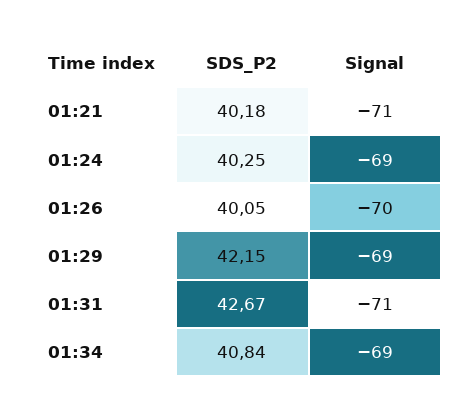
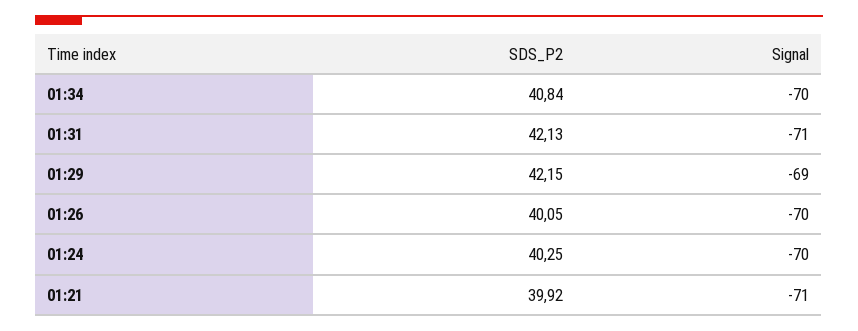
  {
    "SDS_P2": {
-     "01:21": 40.18,
+     "01:21": 39.92,
      "01:24": 40.25,
      "01:26": 40.05,
      "01:29": 42.15,
-     "01:31": 42.67,
+     "01:31": 42.13,
      "01:34": 40.84
    },
    "Signal": {
      "01:21": -71,
-     "01:24": -69,
+     "01:24": -70,
      "01:26": -70,
      "01:29": -69,
      "01:31": -71,
-     "01:34": -69
+     "01:34": -70
    }
  }

